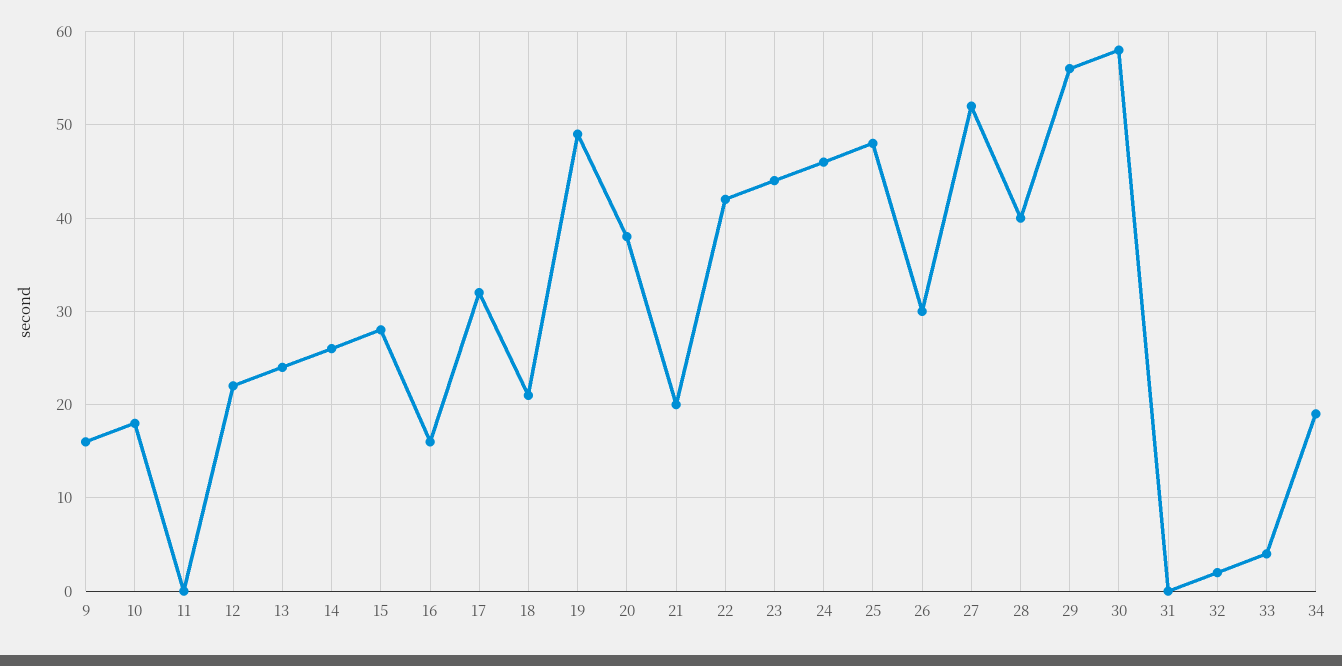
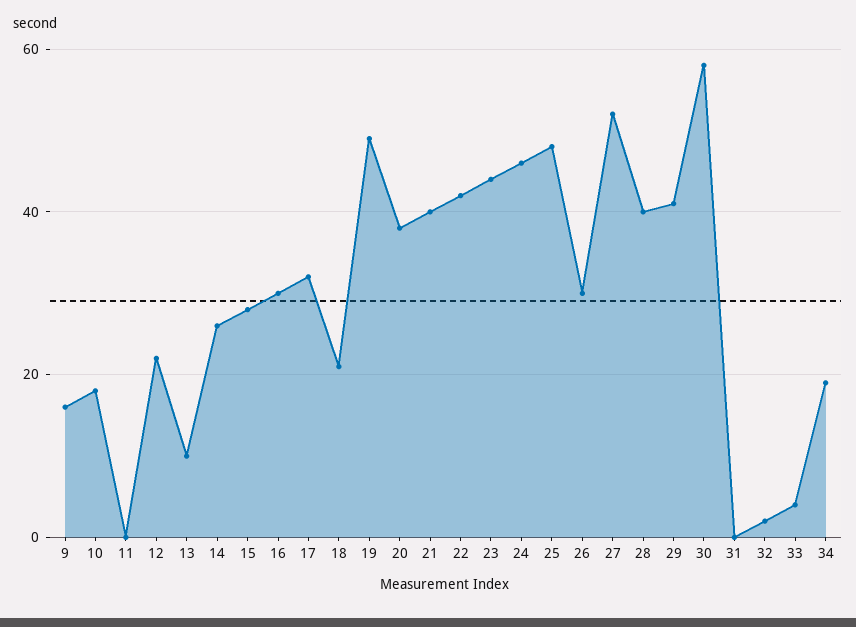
  {
    "9": 16,
    "10": 18,
    "11": 0,
    "12": 22,
-   "13": 24,
+   "13": 10,
    "14": 26,
    "15": 28,
-   "16": 16,
+   "16": 30,
    "17": 32,
    "18": 21,
    "19": 49,
    "20": 38,
-   "21": 20,
+   "21": 40,
    "22": 42,
    "23": 44,
    "24": 46,
    "25": 48,
    "26": 30,
    "27": 52,
    "28": 40,
-   "29": 56,
+   "29": 40,
    "30": 58,
    "31": 0,
    "32": 2,
    "33": 4,
    "34": 19
  }

